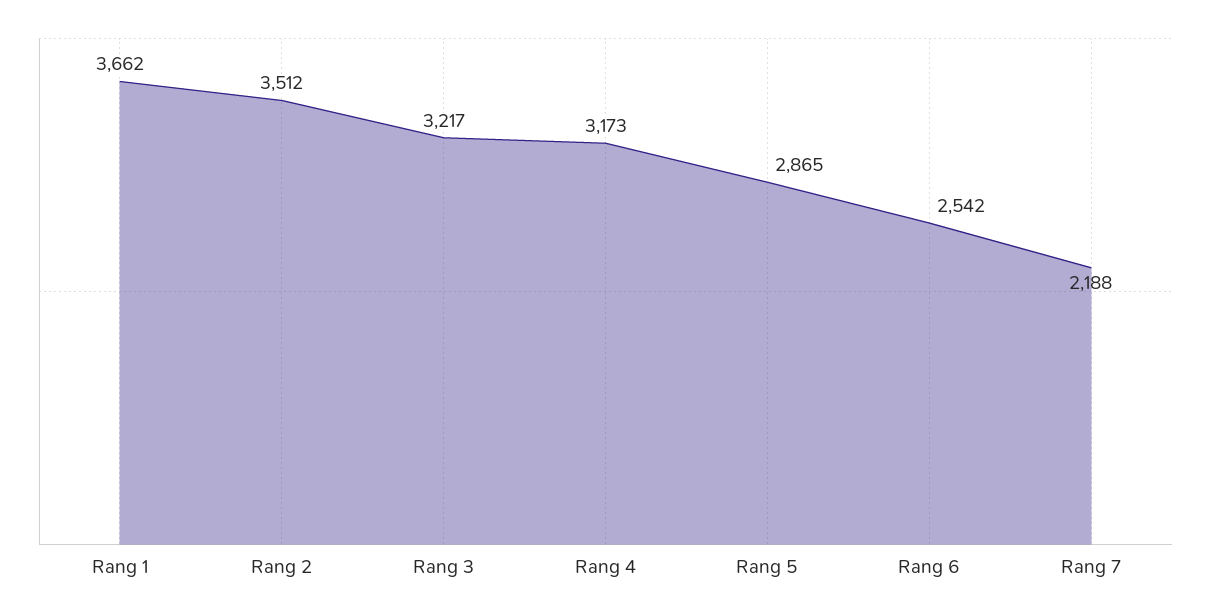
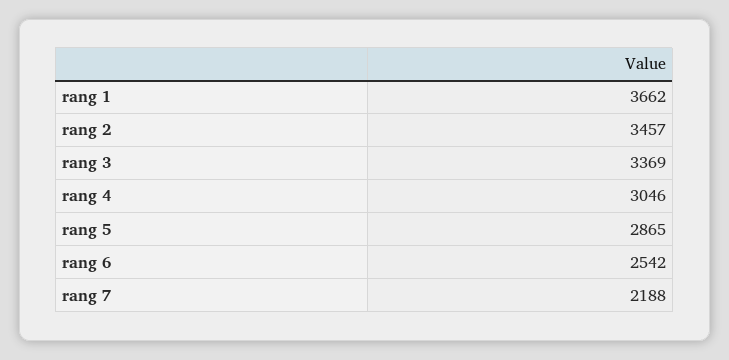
  {
    "Rang 1": 3662,
-   "Rang 2": 3512,
+   "Rang 2": 3457,
-   "Rang 3": 3217,
+   "Rang 3": 3369,
-   "Rang 4": 3173,
+   "Rang 4": 3046,
    "Rang 5": 2865,
    "Rang 6": 2542,
    "Rang 7": 2188
  }

